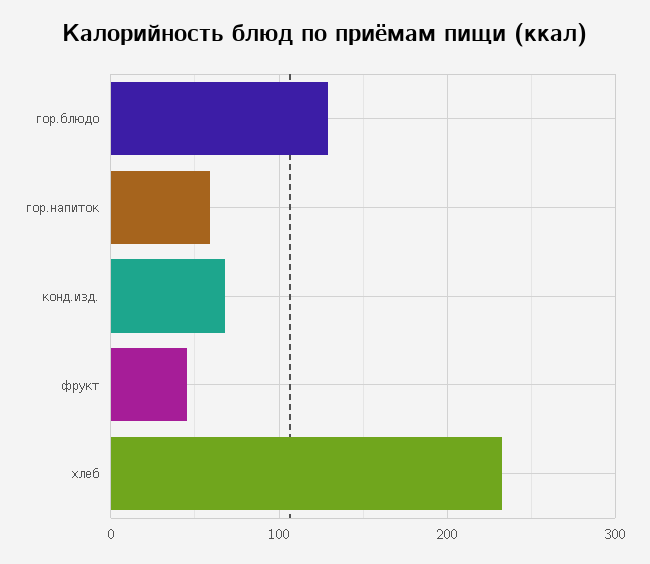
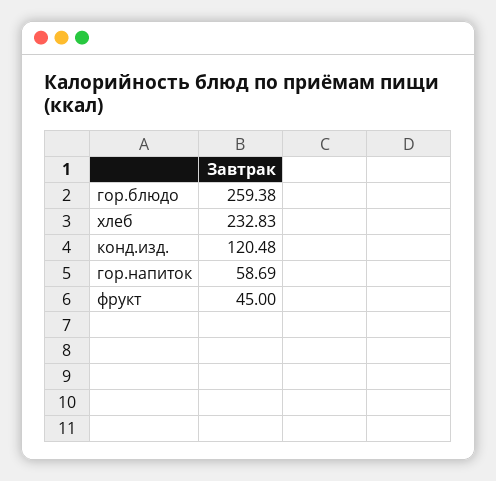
  {
-   "гор.блюдо": 130,
+   "гор.блюдо": 259.38,
    "гор.напиток": 58.69,
-   "конд.изд.": 70,
+   "конд.изд.": 120.48,
    "фрукт": 45,
    "хлеб": 232.83
  }

